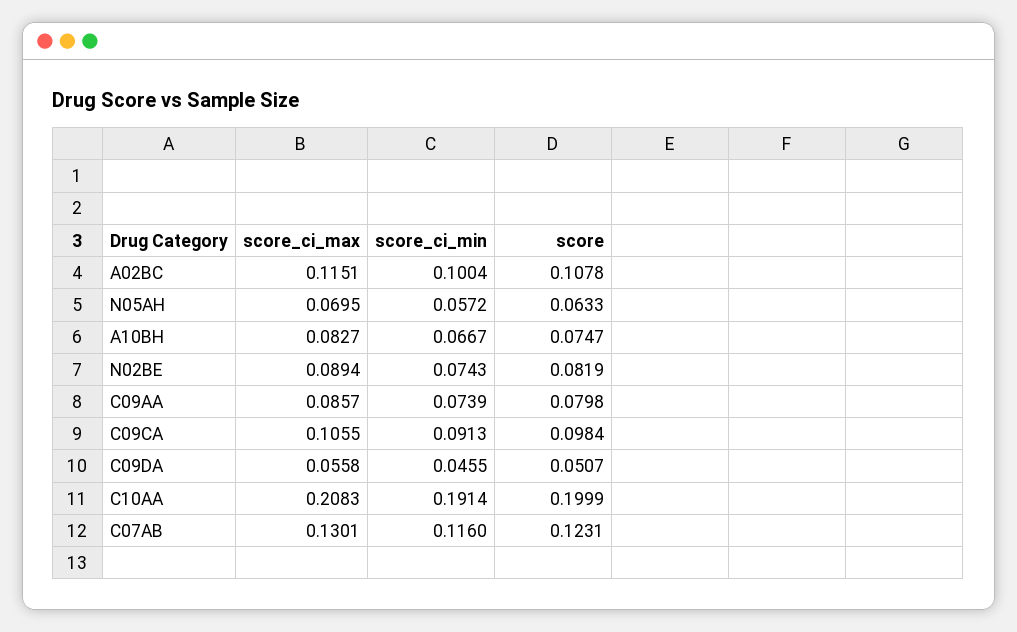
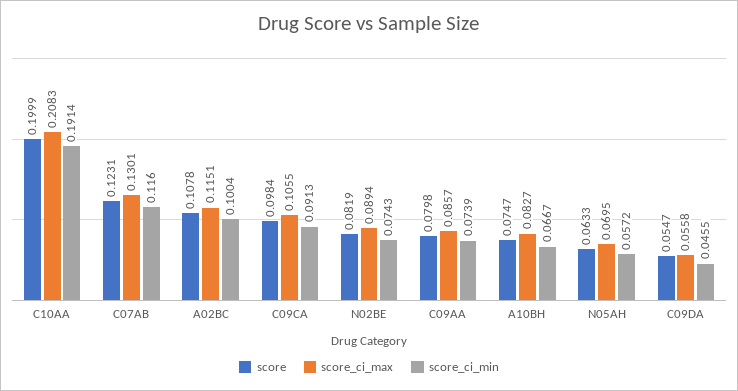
  {
    "score_ci_max": {
      "A02BC": 0.1151,
      "N05AH": 0.0695,
      "A10BH": 0.0827,
      "N02BE": 0.0894,
      "C09AA": 0.0857,
      "C09CA": 0.1055,
      "C09DA": 0.0558,
      "C10AA": 0.2083,
      "C07AB": 0.1301
    },
    "score_ci_min": {
      "A02BC": 0.1004,
      "N05AH": 0.0572,
      "A10BH": 0.0667,
      "N02BE": 0.0743,
      "C09AA": 0.0739,
      "C09CA": 0.0913,
      "C09DA": 0.0455,
      "C10AA": 0.1914,
      "C07AB": 0.116
    },
    "score": {
      "A02BC": 0.1078,
      "N05AH": 0.0633,
      "A10BH": 0.0747,
      "N02BE": 0.0819,
      "C09AA": 0.0798,
      "C09CA": 0.0984,
-     "C09DA": 0.0507,
+     "C09DA": 0.0547,
      "C10AA": 0.1999,
      "C07AB": 0.1231
    }
  }

